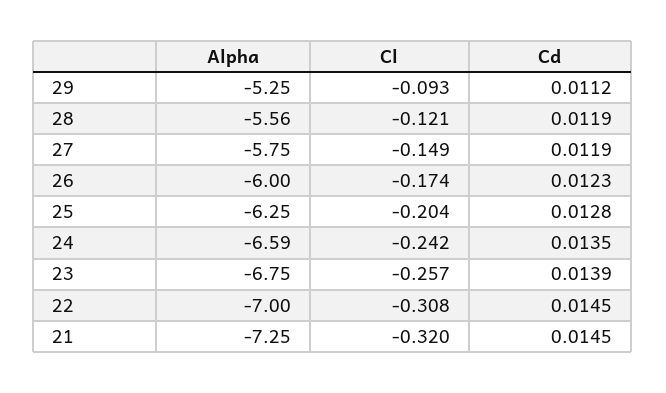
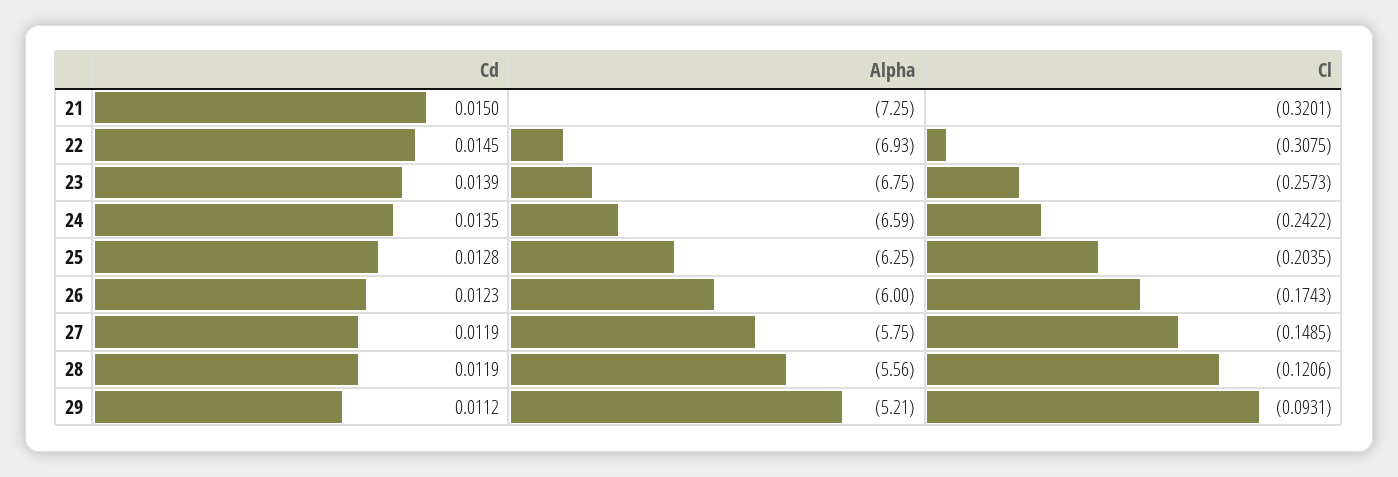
  {
    "Alpha": {
-     "29": -5.25,
+     "29": -5.21,
      "28": -5.56,
      "27": -5.75,
      "26": -6,
      "25": -6.25,
      "24": -6.59,
      "23": -6.75,
-     "22": -7,
+     "22": -6.93,
      "21": -7.25
    },
    "Cl": {
      "29": -0.0931,
      "28": -0.1206,
      "27": -0.1485,
      "26": -0.1743,
      "25": -0.2035,
      "24": -0.2422,
      "23": -0.2573,
      "22": -0.3075,
      "21": -0.3201
    },
    "Cd": {
      "29": 0.0112,
      "28": 0.0119,
      "27": 0.0119,
      "26": 0.0123,
      "25": 0.0128,
      "24": 0.0135,
      "23": 0.0139,
      "22": 0.0145,
-     "21": 0.0145
+     "21": 0.015
    }
  }

